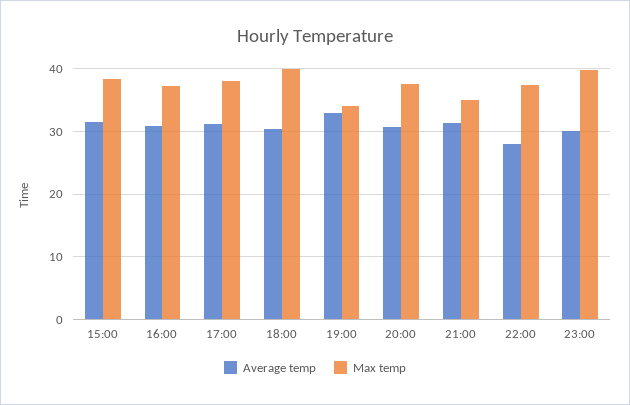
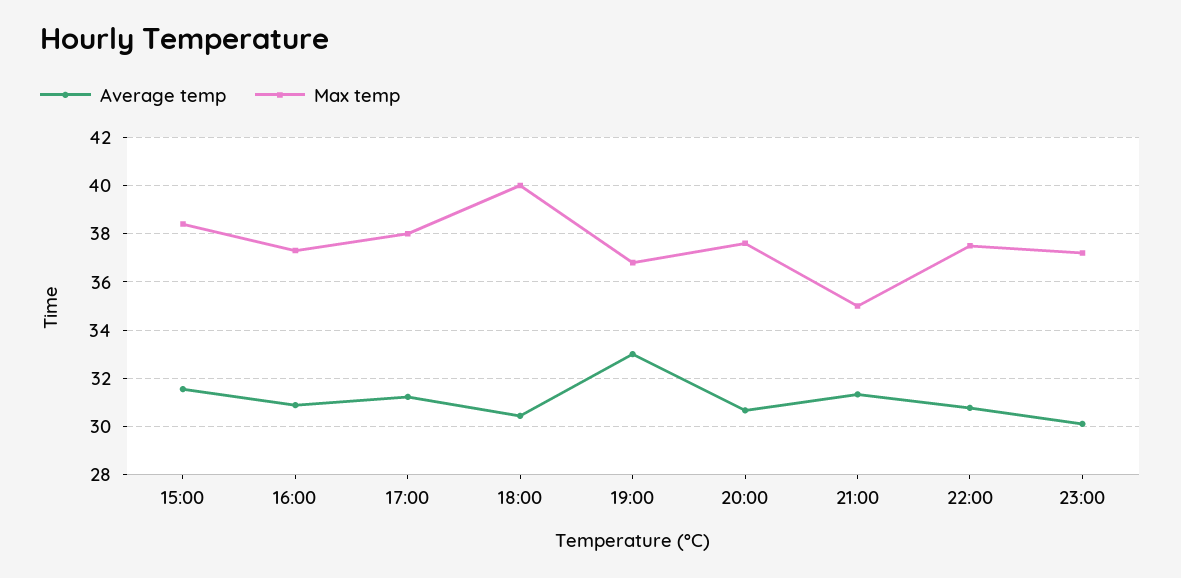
  {
    "Average temp": {
      "15:00": 31.5,
      "16:00": 31,
      "17:00": 31.25,
      "18:00": 30.5,
      "19:00": 33,
      "20:00": 30.75,
      "21:00": 31.25,
-     "22:00": 28,
+     "22:00": 30.75,
      "23:00": 30
    },
    "Max temp": {
      "15:00": 38.5,
      "16:00": 37.25,
      "17:00": 38,
      "18:00": 40,
-     "19:00": 34,
+     "19:00": 36.75,
      "20:00": 37.5,
      "21:00": 35,
      "22:00": 37.5,
-     "23:00": 40
+     "23:00": 37.25
    }
  }

